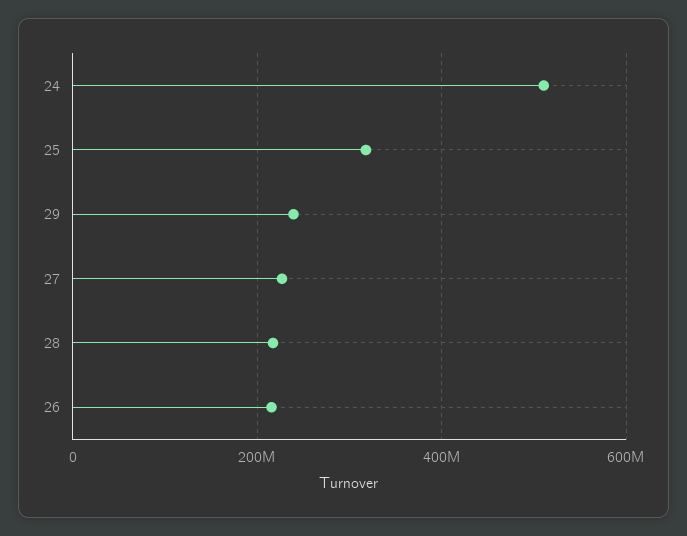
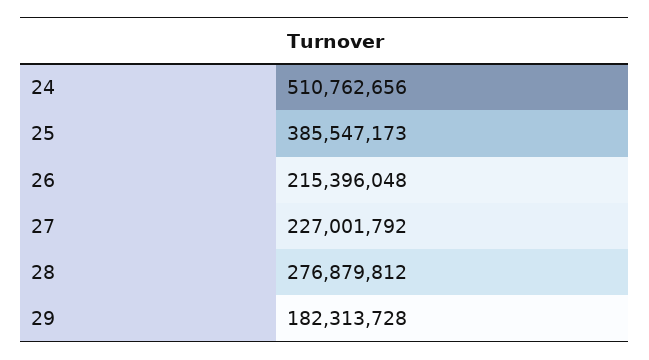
  {
    "24": 510762656,
-   "25": 320000000,
+   "25": 385547173,
-   "29": 240000000,
+   "29": 182313728,
    "27": 227001792,
-   "28": 220000000,
+   "28": 276879812,
    "26": 215396048
  }

